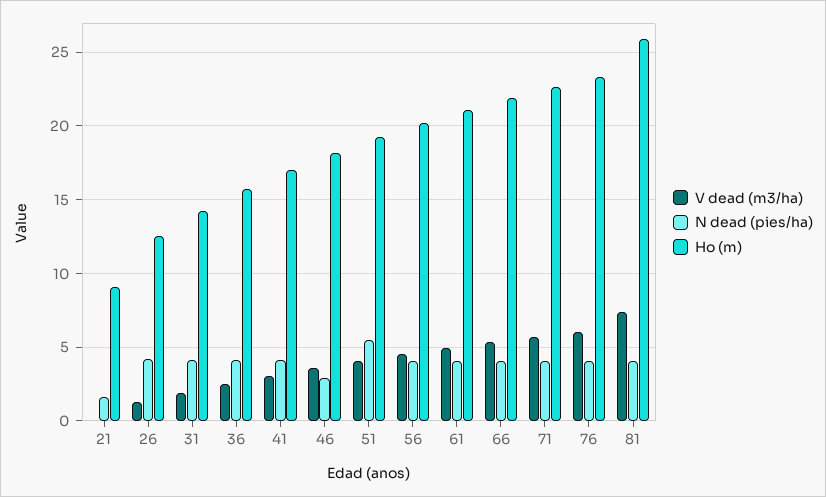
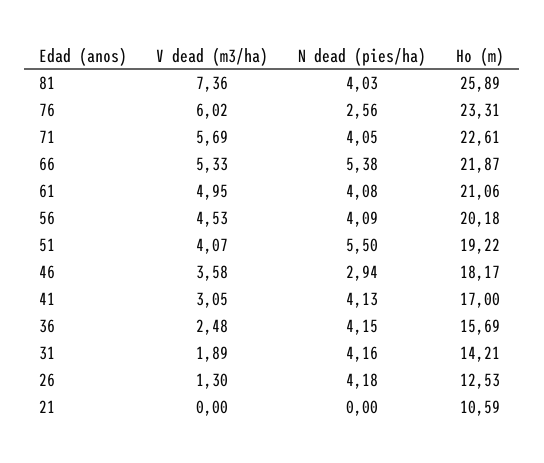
  {
    "V dead (m3/ha)": {
      "21": 0,
      "26": 1.3,
      "31": 1.89,
      "36": 2.48,
      "41": 3.05,
      "46": 3.58,
      "51": 4.07,
      "56": 4.53,
      "61": 4.95,
      "66": 5.33,
      "71": 5.69,
      "76": 6.02,
      "81": 7.36
    },
    "N dead (pies/ha)": {
-     "21": 1.5,
+     "21": 0,
      "26": 4.18,
      "31": 4.16,
      "36": 4.15,
      "41": 4.13,
      "46": 2.94,
      "51": 5.5,
      "56": 4.09,
      "61": 4.08,
-     "66": 4,
+     "66": 5.38,
      "71": 4.05,
-     "76": 4,
+     "76": 2.56,
      "81": 4.03
    },
    "Ho (m)": {
-     "21": 9,
+     "21": 10.59,
      "26": 12.53,
      "31": 14.21,
      "36": 15.69,
      "41": 17,
      "46": 18.17,
      "51": 19.22,
      "56": 20.18,
      "61": 21.06,
      "66": 21.87,
      "71": 22.61,
      "76": 23.31,
      "81": 25.89
    }
  }

